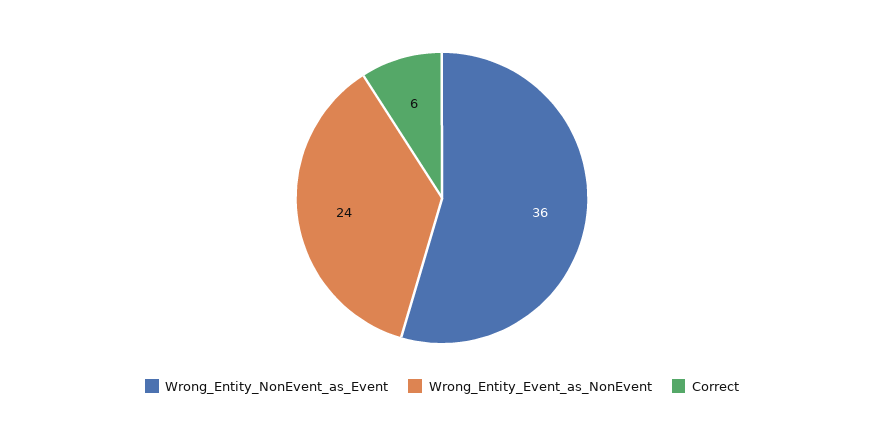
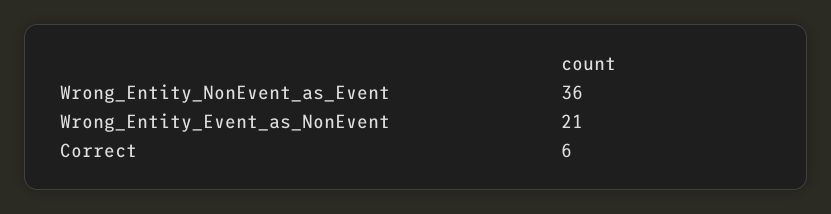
  {
    "Wrong_Entity_NonEvent_as_Event": 36,
-   "Wrong_Entity_Event_as_NonEvent": 24,
+   "Wrong_Entity_Event_as_NonEvent": 21,
    "Correct": 6
  }

